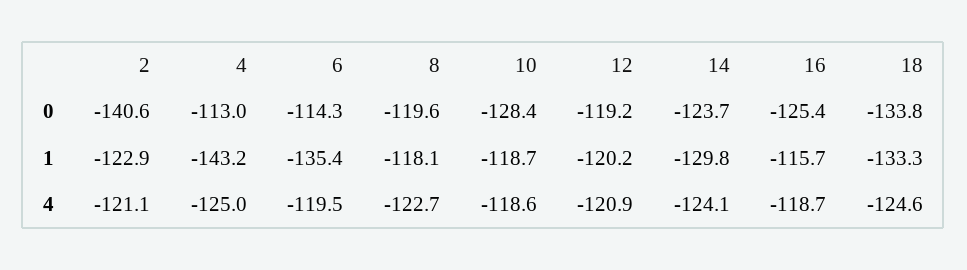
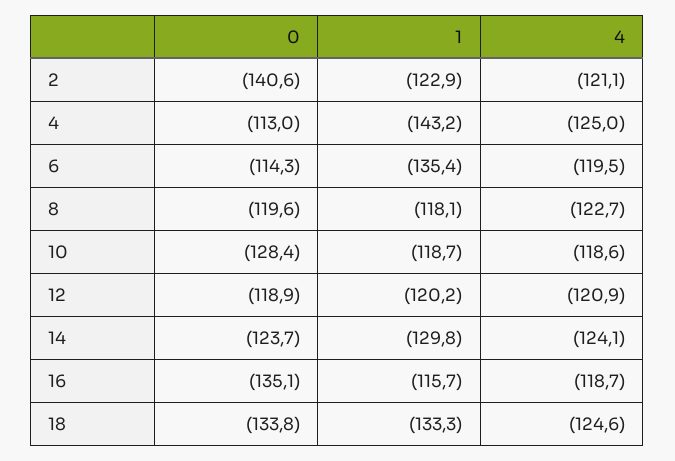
  {
    "2": {
      "0": -140.6,
      "1": -122.9,
      "4": -121.1
    },
    "4": {
      "0": -113,
      "1": -143.2,
      "4": -125
    },
    "6": {
      "0": -114.3,
      "1": -135.4,
      "4": -119.5
    },
    "8": {
      "0": -119.6,
      "1": -118.1,
      "4": -122.7
    },
    "10": {
      "0": -128.4,
      "1": -118.7,
      "4": -118.6
    },
    "12": {
-     "0": -119.2,
+     "0": -118.9,
      "1": -120.2,
      "4": -120.9
    },
    "14": {
      "0": -123.7,
      "1": -129.8,
      "4": -124.1
    },
    "16": {
-     "0": -125.4,
+     "0": -135.1,
      "1": -115.7,
      "4": -118.7
    },
    "18": {
      "0": -133.8,
      "1": -133.3,
      "4": -124.6
    }
  }

